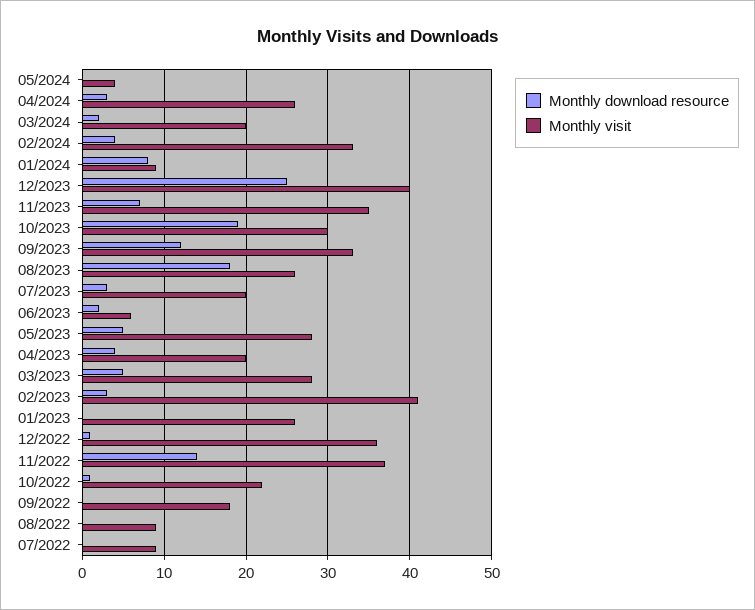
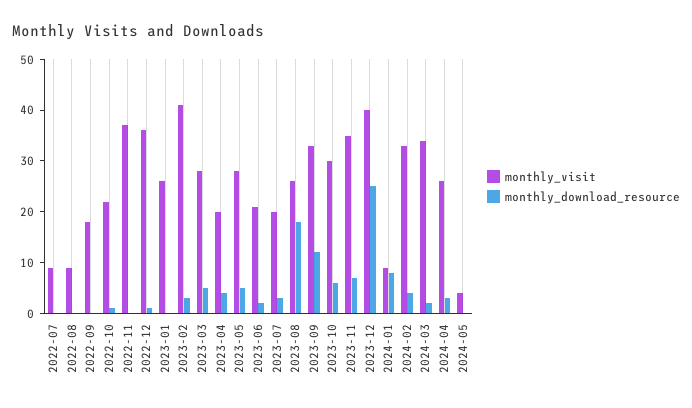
  {
    "Monthly download resource": {
      "05/2024": 0,
      "04/2024": 3,
      "03/2024": 2,
      "02/2024": 4,
      "01/2024": 8,
      "12/2023": 25,
      "11/2023": 7,
-     "10/2023": 19,
+     "10/2023": 5,
      "09/2023": 12,
      "08/2023": 18,
      "07/2023": 3,
      "06/2023": 2,
      "05/2023": 5,
      "04/2023": 4,
      "03/2023": 5,
      "02/2023": 3,
      "01/2023": 0,
      "12/2022": 1,
-     "11/2022": 14,
+     "11/2022": 0,
      "10/2022": 1,
      "09/2022": 0,
      "08/2022": 0,
      "07/2022": 0
    },
    "Monthly visit": {
      "05/2024": 4,
      "04/2024": 26,
-     "03/2024": 20,
+     "03/2024": 35,
      "02/2024": 33,
      "01/2024": 9,
      "12/2023": 40,
      "11/2023": 35,
      "10/2023": 30,
      "09/2023": 33,
      "08/2023": 26,
      "07/2023": 20,
-     "06/2023": 6,
+     "06/2023": 20,
      "05/2023": 28,
      "04/2023": 20,
      "03/2023": 28,
      "02/2023": 41,
      "01/2023": 26,
      "12/2022": 36,
      "11/2022": 37,
      "10/2022": 22,
      "09/2022": 18,
      "08/2022": 9,
      "07/2022": 9
    }
  }

